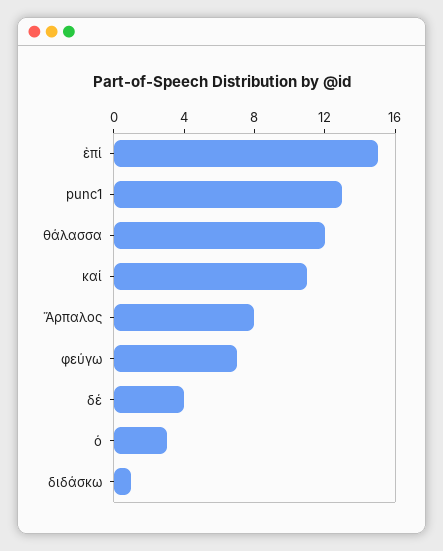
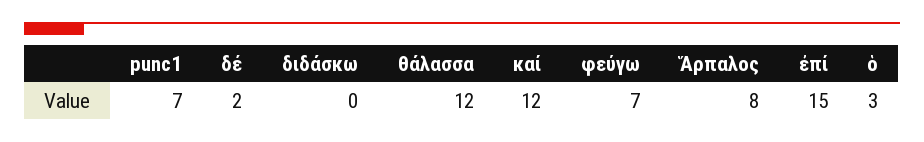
  {
    "ἐπί": 15,
-   "punc1": 13,
+   "punc1": 7,
    "θάλασσα": 12,
-   "καί": 11,
+   "καί": 12,
    "Ἅρπαλος": 8,
    "φεύγω": 7,
-   "δέ": 4,
+   "δέ": 2,
    "ὁ": 3,
-   "διδάσκω": 1
+   "διδάσκω": 0
  }

